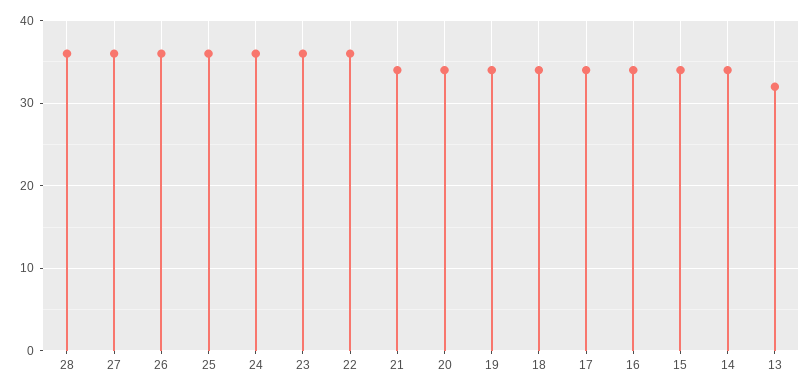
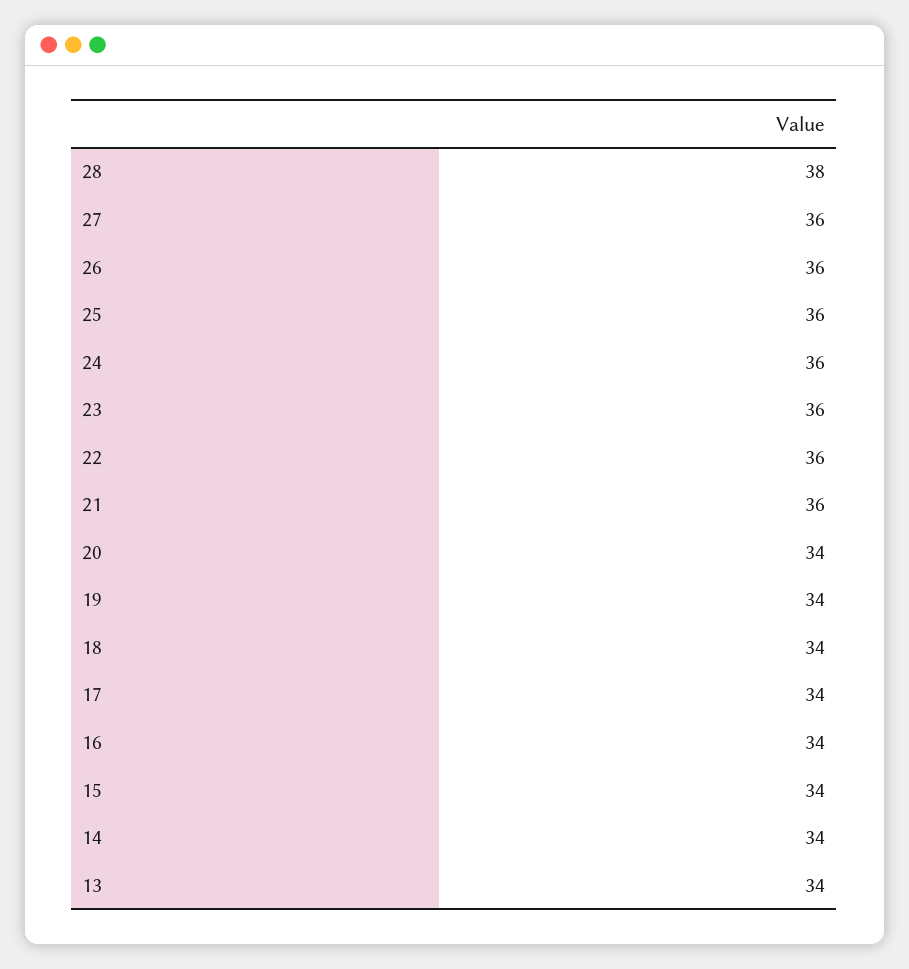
  {
-   "28": 36,
+   "28": 38,
    "27": 36,
    "26": 36,
    "25": 36,
    "24": 36,
    "23": 36,
    "22": 36,
-   "21": 34,
+   "21": 36,
    "20": 34,
    "19": 34,
    "18": 34,
    "17": 34,
    "16": 34,
    "15": 34,
    "14": 34,
-   "13": 32
+   "13": 34
  }

